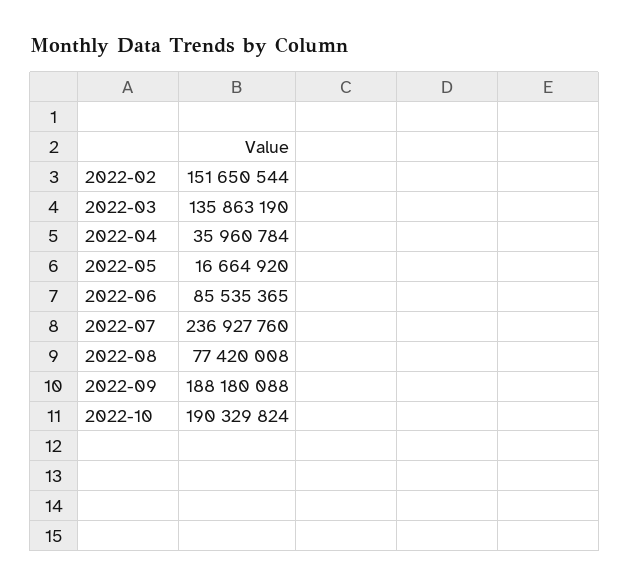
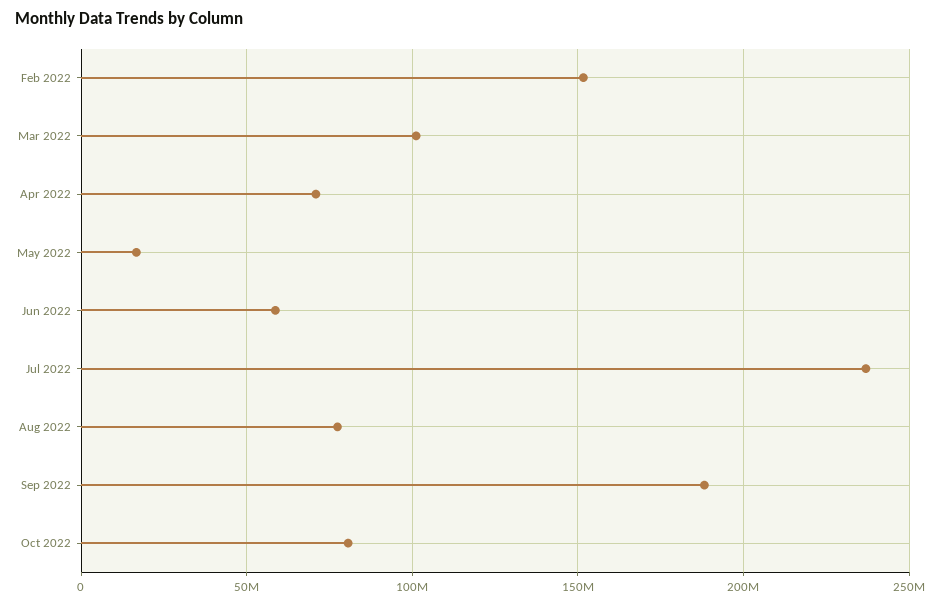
  {
    "2022-02": 151650544,
-   "2022-03": 135863190,
+   "2022-03": 100000000,
-   "2022-04": 35960784,
+   "2022-04": 70000000,
    "2022-05": 16664920,
-   "2022-06": 85535365,
+   "2022-06": 60000000,
    "2022-07": 236927760,
    "2022-08": 77420008,
    "2022-09": 188180088,
-   "2022-10": 190329824
+   "2022-10": 80000000
  }

